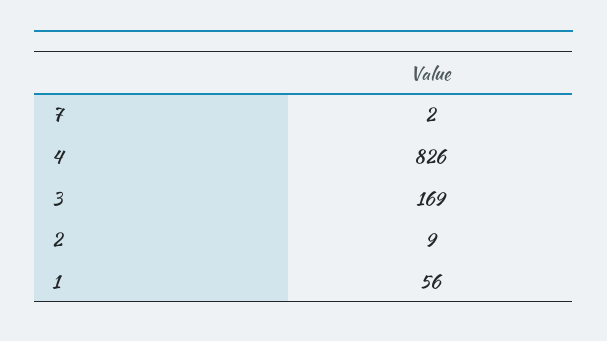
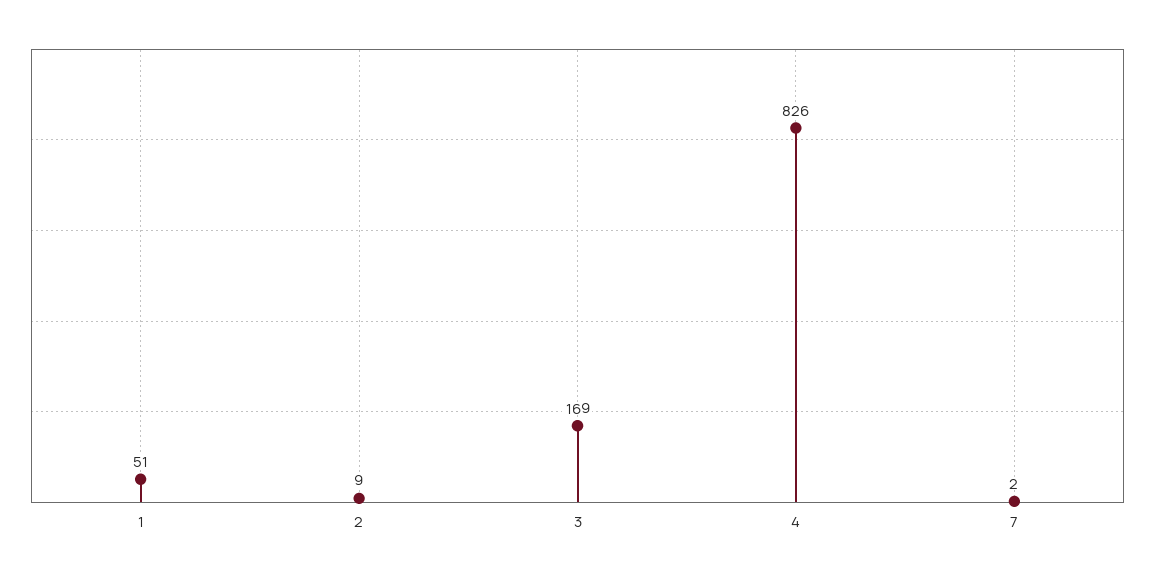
  {
    "7": 2,
    "4": 826,
    "3": 169,
    "2": 9,
-   "1": 56
+   "1": 51
  }

